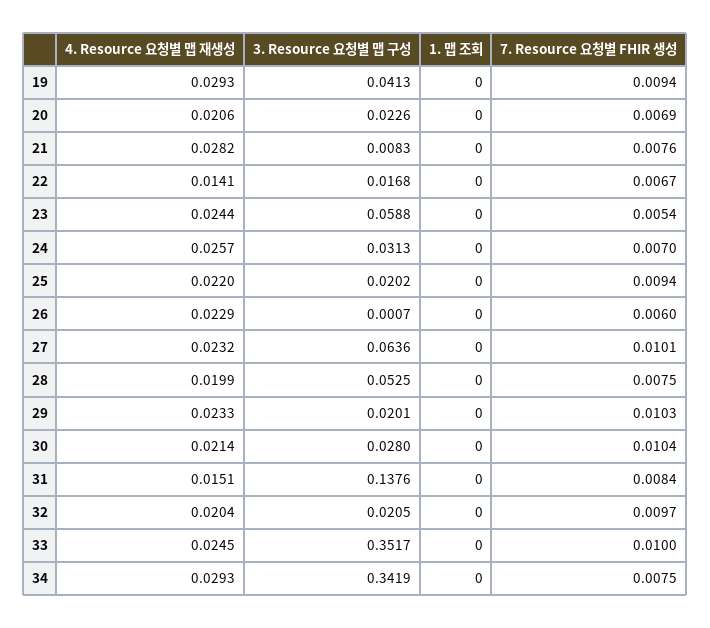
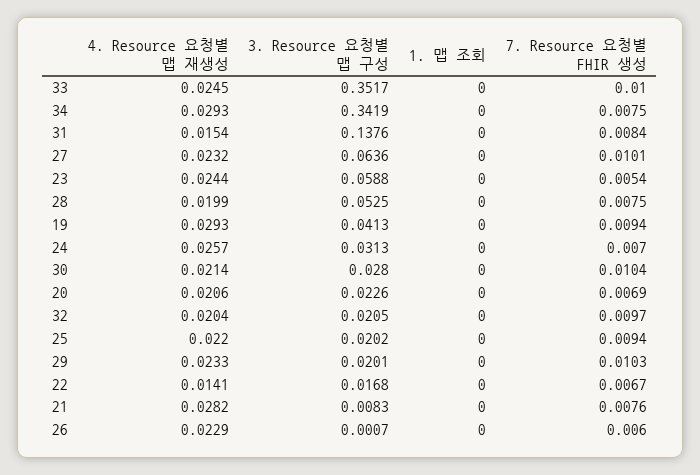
  {
    "4. Resource 요청별 맵 재생성": {
      "19": 0.0293,
      "20": 0.0206,
      "21": 0.0282,
      "22": 0.0141,
      "23": 0.0244,
      "24": 0.0257,
      "25": 0.022,
      "26": 0.0229,
      "27": 0.0232,
      "28": 0.0199,
      "29": 0.0233,
      "30": 0.0214,
-     "31": 0.0151,
+     "31": 0.0154,
      "32": 0.0204,
      "33": 0.0245,
      "34": 0.0293
    },
    "3. Resource 요청별 맵 구성": {
      "19": 0.0413,
      "20": 0.0226,
      "21": 0.0083,
      "22": 0.0168,
      "23": 0.0588,
      "24": 0.0313,
      "25": 0.0202,
      "26": 0.0007,
      "27": 0.0636,
      "28": 0.0525,
      "29": 0.0201,
      "30": 0.028,
      "31": 0.1376,
      "32": 0.0205,
      "33": 0.3517,
      "34": 0.3419
    },
    "1. 맵 조회": {
      "19": 0,
      "20": 0,
      "21": 0,
      "22": 0,
      "23": 0,
      "24": 0,
      "25": 0,
      "26": 0,
      "27": 0,
      "28": 0,
      "29": 0,
      "30": 0,
      "31": 0,
      "32": 0,
      "33": 0,
      "34": 0
    },
    "7. Resource 요청별 FHIR 생성": {
      "19": 0.0094,
      "20": 0.0069,
      "21": 0.0076,
      "22": 0.0067,
      "23": 0.0054,
      "24": 0.007,
      "25": 0.0094,
      "26": 0.006,
      "27": 0.0101,
      "28": 0.0075,
      "29": 0.0103,
      "30": 0.0104,
      "31": 0.0084,
      "32": 0.0097,
      "33": 0.01,
      "34": 0.0075
    }
  }

